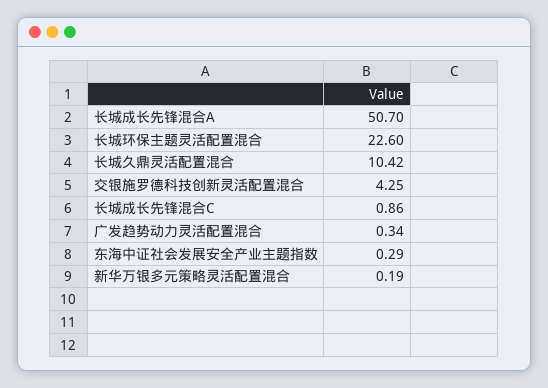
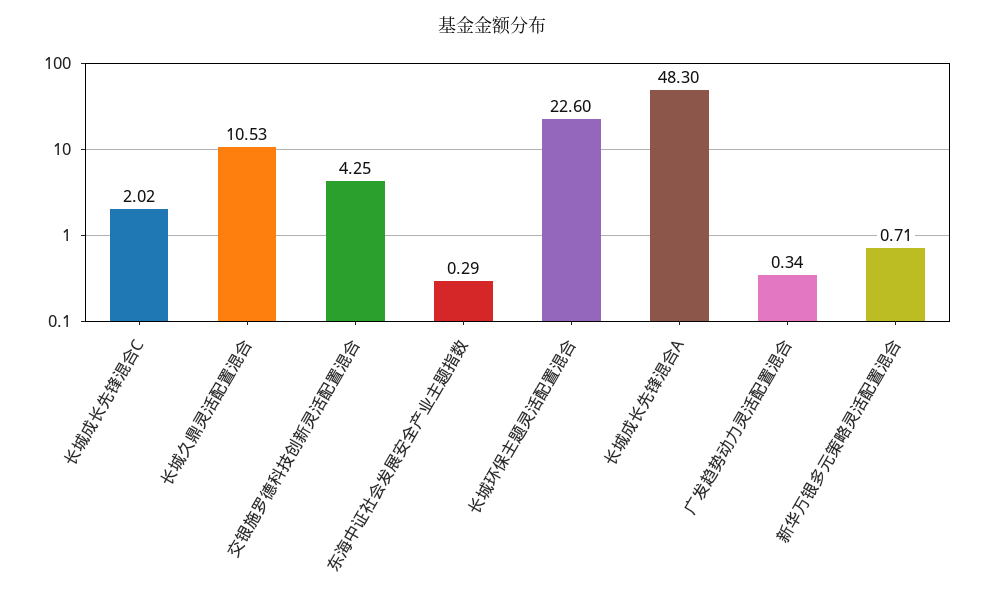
  {
-   "长城成长先锋混合A": 50.7,
+   "长城成长先锋混合A": 48.3,
    "长城环保主题灵活配置混合": 22.6,
-   "长城久鼎灵活配置混合": 10.42,
+   "长城久鼎灵活配置混合": 10.53,
    "交银施罗德科技创新灵活配置混合": 4.25,
-   "长城成长先锋混合C": 0.86,
+   "长城成长先锋混合C": 2.02,
    "广发趋势动力灵活配置混合": 0.34,
    "东海中证社会发展安全产业主题指数": 0.29,
-   "新华万银多元策略灵活配置混合": 0.19
+   "新华万银多元策略灵活配置混合": 0.71
  }

